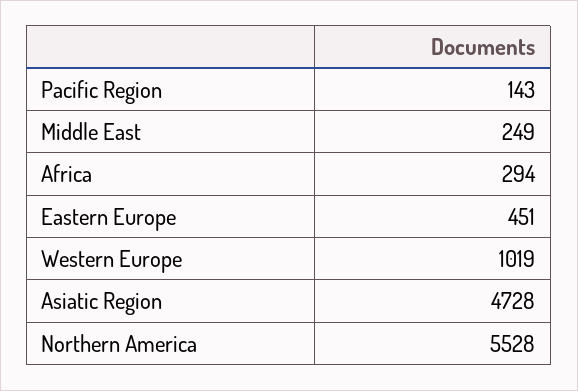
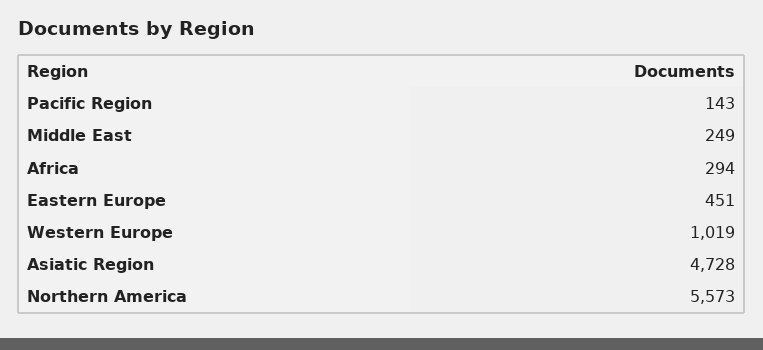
  {
    "Pacific Region": 143,
    "Middle East": 249,
    "Africa": 294,
    "Eastern Europe": 451,
    "Western Europe": 1019,
    "Asiatic Region": 4728,
-   "Northern America": 5528
+   "Northern America": 5573
  }

